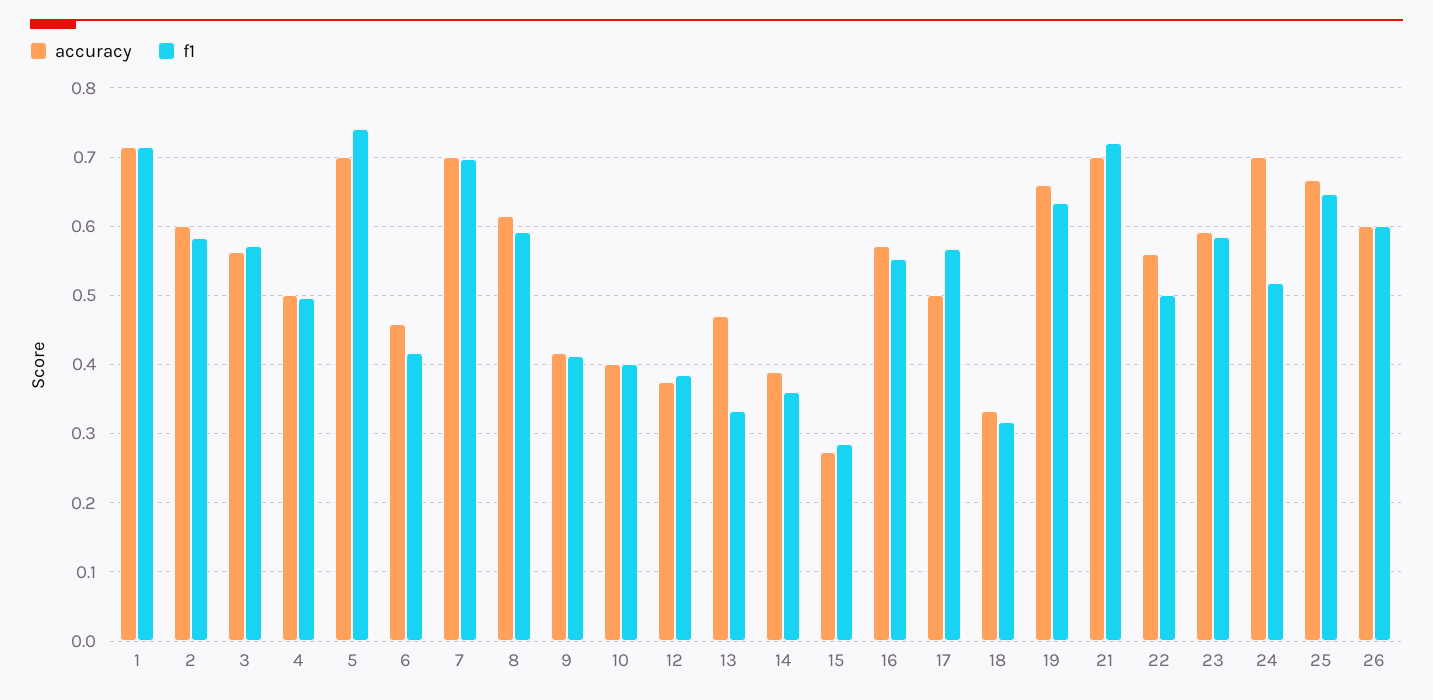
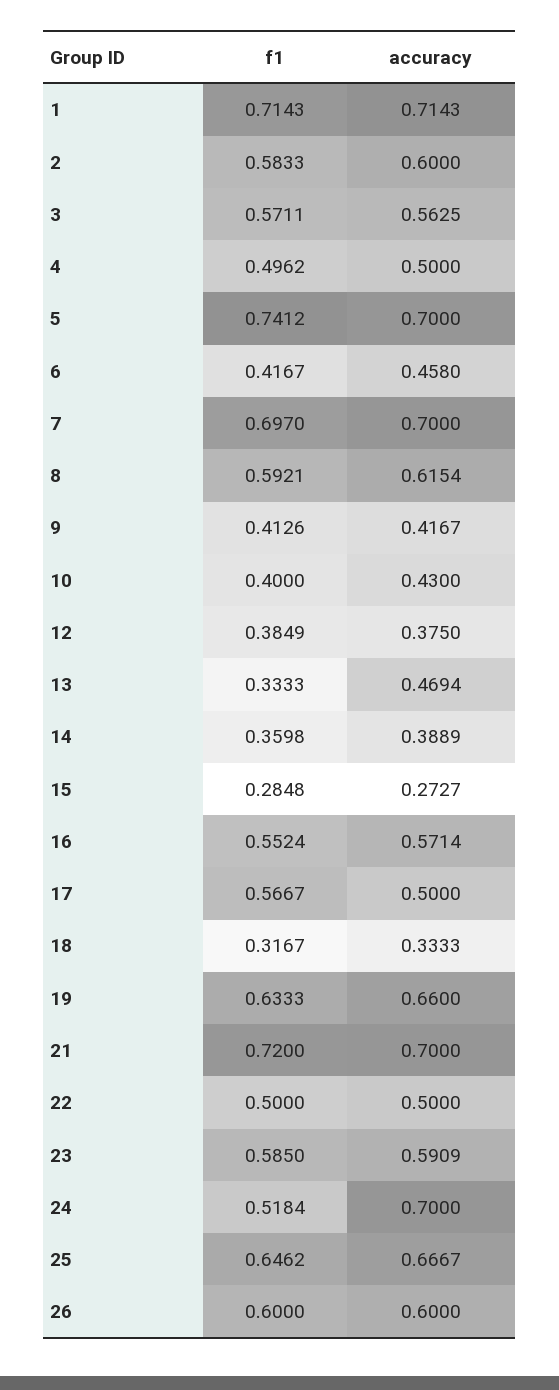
  {
    "accuracy": {
      "1": 0.7143,
      "2": 0.6,
      "3": 0.5625,
      "4": 0.5,
      "5": 0.7,
      "6": 0.458,
      "7": 0.7,
      "8": 0.6154,
      "9": 0.4167,
-     "10": 0.4,
+     "10": 0.43,
      "12": 0.375,
      "13": 0.4694,
      "14": 0.3889,
      "15": 0.2727,
      "16": 0.5714,
      "17": 0.5,
      "18": 0.3333,
      "19": 0.66,
      "21": 0.7,
-     "22": 0.56,
+     "22": 0.5,
      "23": 0.5909,
      "24": 0.7,
      "25": 0.6667,
      "26": 0.6
    },
    "f1": {
      "1": 0.7143,
      "2": 0.5833,
      "3": 0.5711,
      "4": 0.4962,
      "5": 0.7412,
      "6": 0.4167,
      "7": 0.697,
      "8": 0.5921,
      "9": 0.4126,
      "10": 0.4,
      "12": 0.3849,
      "13": 0.3333,
      "14": 0.3598,
      "15": 0.2848,
      "16": 0.5524,
      "17": 0.5667,
      "18": 0.3167,
      "19": 0.6333,
      "21": 0.72,
      "22": 0.5,
      "23": 0.585,
      "24": 0.5184,
      "25": 0.6462,
      "26": 0.6
    }
  }

